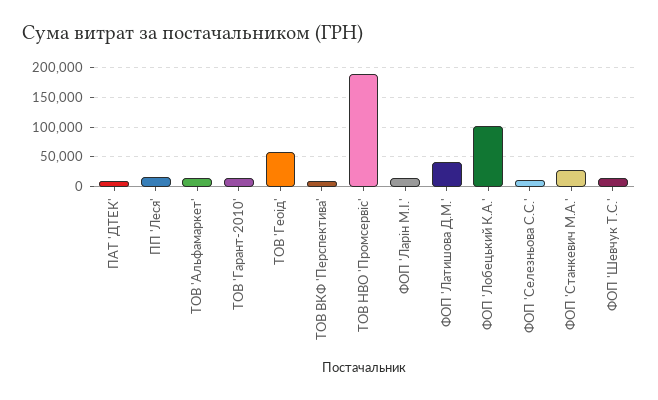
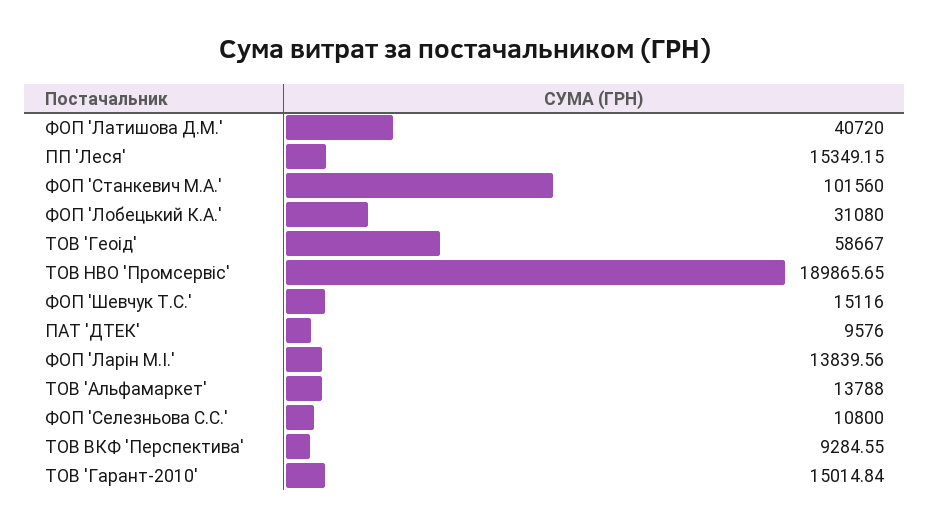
  {
    "ПАТ 'ДТЕК'": 9576,
    "ПП 'Леся'": 15349.15,
    "ТОВ 'Альфамаркет'": 13788,
    "ТОВ 'Гарант-2010'": 15014.84,
    "ТОВ 'Геоід'": 58667,
    "ТОВ ВКФ 'Перспектива'": 9284.55,
    "ТОВ НВО 'Промсервіс'": 189865.65,
    "ФОП 'Ларін М.І.'": 13839.56,
    "ФОП 'Латишова Д.М.'": 40720,
-   "ФОП 'Лобецький К.А.'": 100000,
+   "ФОП 'Лобецький К.А.'": 31080,
    "ФОП 'Селезньова С.С.'": 10800,
-   "ФОП 'Станкевич М.А.'": 25000,
+   "ФОП 'Станкевич М.А.'": 101560,
    "ФОП 'Шевчук Т.С.'": 15116
  }

